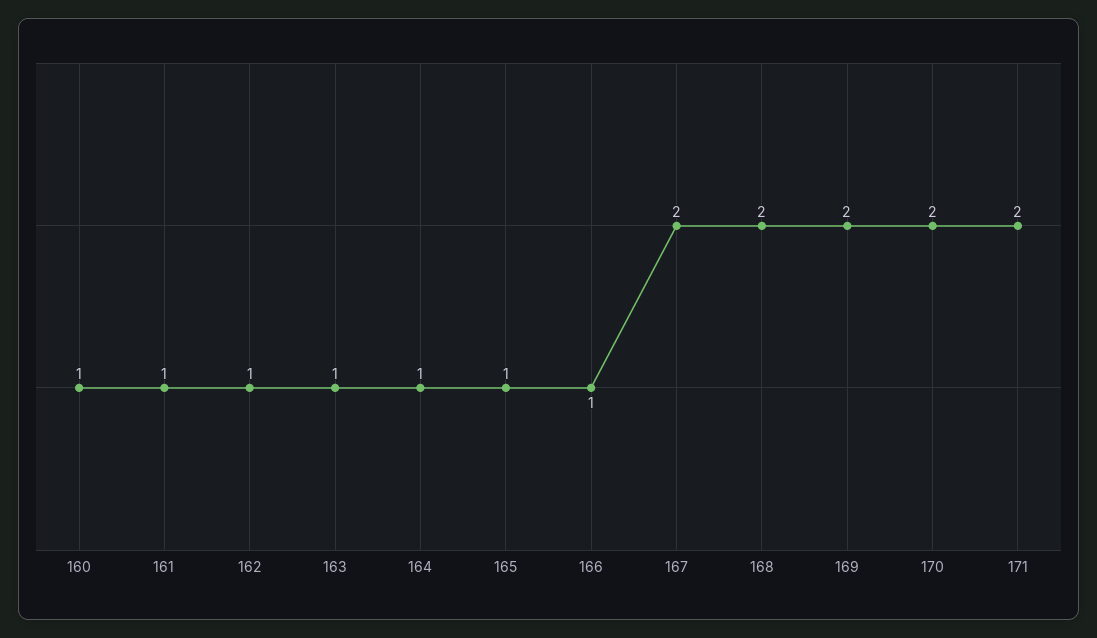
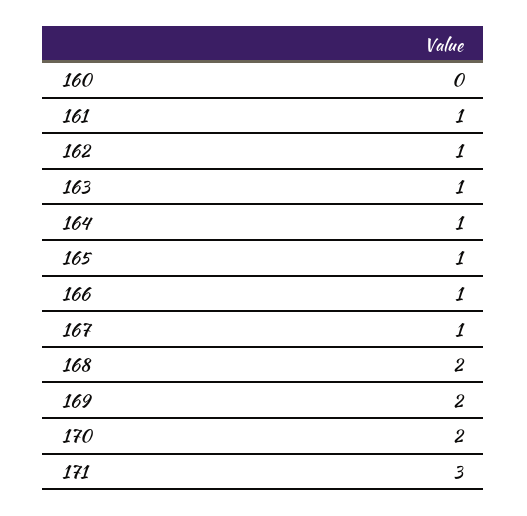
  {
-   "160": 1,
+   "160": 0,
    "161": 1,
    "162": 1,
    "163": 1,
    "164": 1,
    "165": 1,
    "166": 1,
-   "167": 2,
+   "167": 1,
    "168": 2,
    "169": 2,
    "170": 2,
-   "171": 2
+   "171": 3
  }

